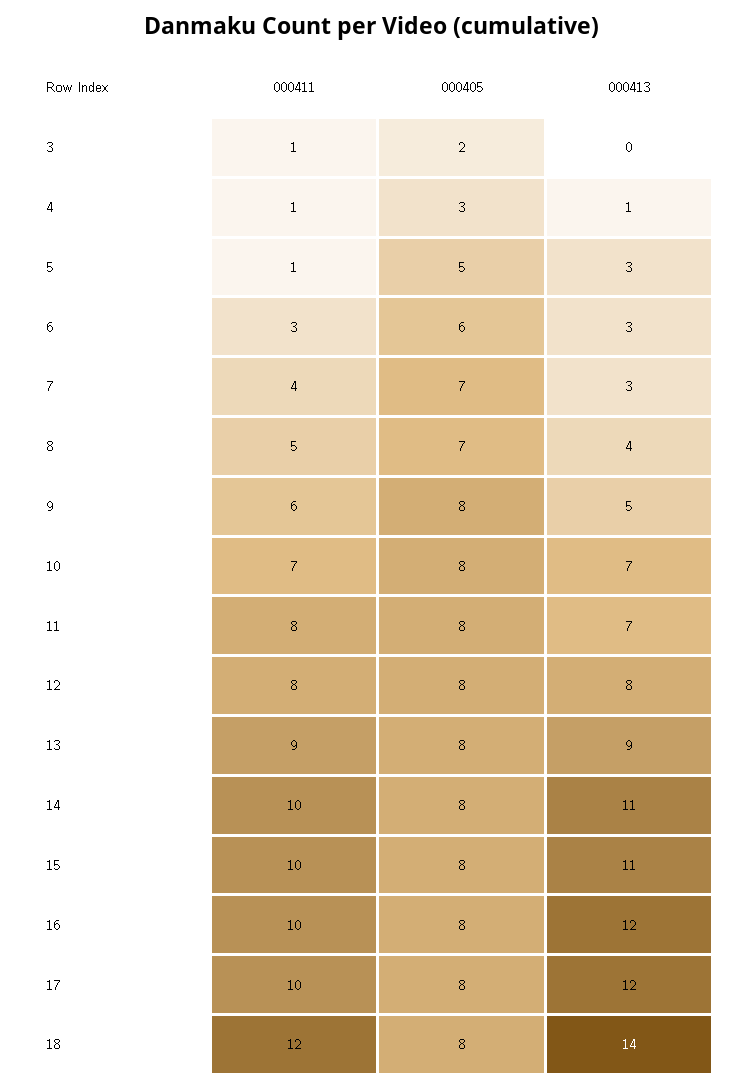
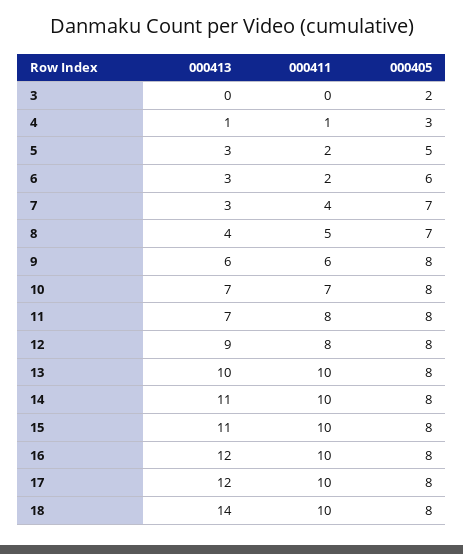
  {
    "000411": {
-     "3": 1,
+     "3": 0,
      "4": 1,
-     "5": 1,
+     "5": 2,
-     "6": 3,
+     "6": 2,
      "7": 4,
      "8": 5,
      "9": 6,
      "10": 7,
      "11": 8,
      "12": 8,
-     "13": 9,
+     "13": 10,
      "14": 10,
      "15": 10,
      "16": 10,
      "17": 10,
-     "18": 12
+     "18": 10
    },
    "000405": {
      "3": 2,
      "4": 3,
      "5": 5,
      "6": 6,
      "7": 7,
      "8": 7,
      "9": 8,
      "10": 8,
      "11": 8,
      "12": 8,
      "13": 8,
      "14": 8,
      "15": 8,
      "16": 8,
      "17": 8,
      "18": 8
    },
    "000413": {
      "3": 0,
      "4": 1,
      "5": 3,
      "6": 3,
      "7": 3,
      "8": 4,
-     "9": 5,
+     "9": 6,
      "10": 7,
      "11": 7,
-     "12": 8,
+     "12": 9,
-     "13": 9,
+     "13": 10,
      "14": 11,
      "15": 11,
      "16": 12,
      "17": 12,
      "18": 14
    }
  }

